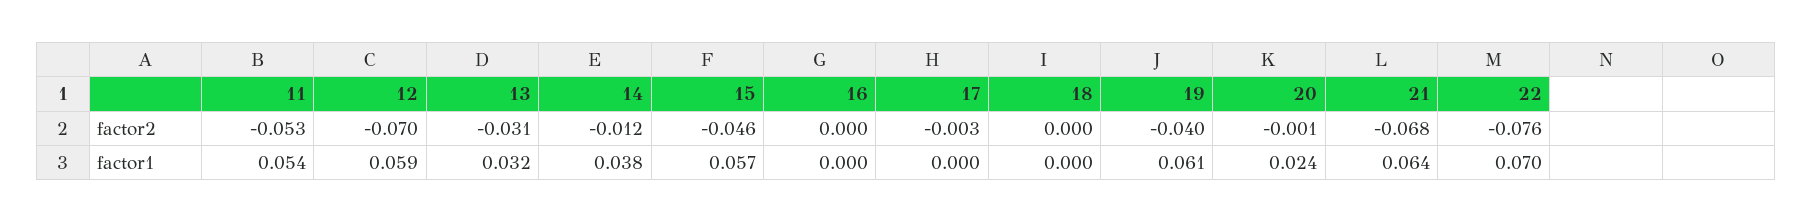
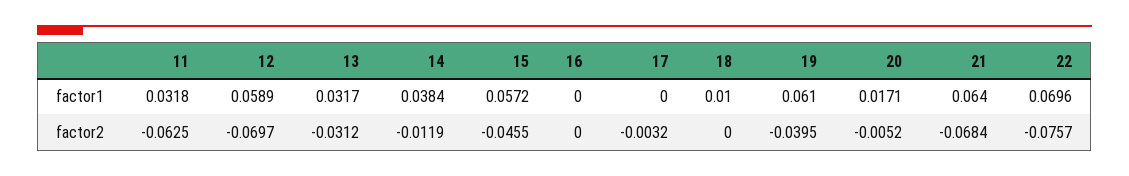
  {
    "11": {
-     "factor2": -0.053,
+     "factor2": -0.0625,
-     "factor1": 0.054
+     "factor1": 0.0318
    },
    "12": {
      "factor2": -0.0697,
      "factor1": 0.0589
    },
    "13": {
      "factor2": -0.0312,
      "factor1": 0.0317
    },
    "14": {
      "factor2": -0.0119,
      "factor1": 0.0384
    },
    "15": {
      "factor2": -0.0455,
      "factor1": 0.0572
    },
    "16": {
      "factor2": 0,
      "factor1": 0
    },
    "17": {
      "factor2": -0.0032,
      "factor1": 0
    },
    "18": {
      "factor2": 0,
-     "factor1": 0
+     "factor1": 0.01
    },
    "19": {
      "factor2": -0.0395,
      "factor1": 0.061
    },
    "20": {
-     "factor2": -0.001,
+     "factor2": -0.0052,
-     "factor1": 0.024
+     "factor1": 0.0171
    },
    "21": {
      "factor2": -0.0684,
      "factor1": 0.064
    },
    "22": {
      "factor2": -0.0757,
      "factor1": 0.0696
    }
  }

